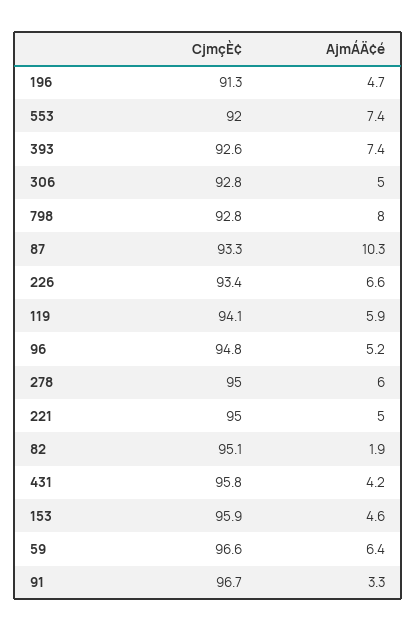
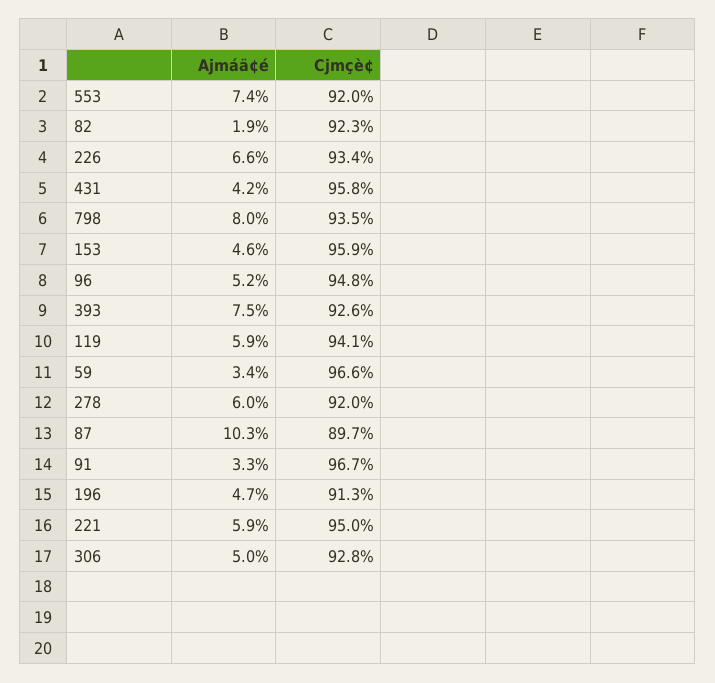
  {
    "CjmçÈ¢": {
      "196": 91.3,
      "553": 92,
      "393": 92.6,
      "306": 92.8,
-     "798": 92.8,
+     "798": 93.5,
-     "87": 93.3,
+     "87": 89.7,
      "226": 93.4,
      "119": 94.1,
      "96": 94.8,
-     "278": 95,
+     "278": 92,
      "221": 95,
-     "82": 95.1,
+     "82": 92.3,
      "431": 95.8,
      "153": 95.9,
      "59": 96.6,
      "91": 96.7
    },
    "AjmÁÄ¢é": {
      "196": 4.7,
      "553": 7.4,
-     "393": 7.4,
+     "393": 7.5,
      "306": 5,
      "798": 8,
      "87": 10.3,
      "226": 6.6,
      "119": 5.9,
      "96": 5.2,
      "278": 6,
-     "221": 5,
+     "221": 5.9,
      "82": 1.9,
      "431": 4.2,
      "153": 4.6,
-     "59": 6.4,
+     "59": 3.4,
      "91": 3.3
    }
  }

